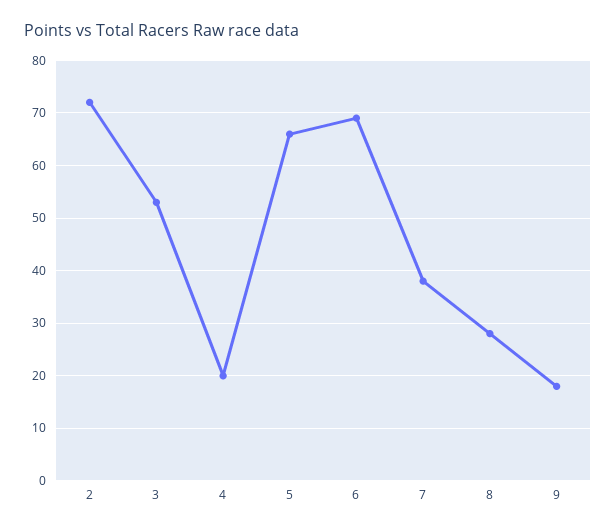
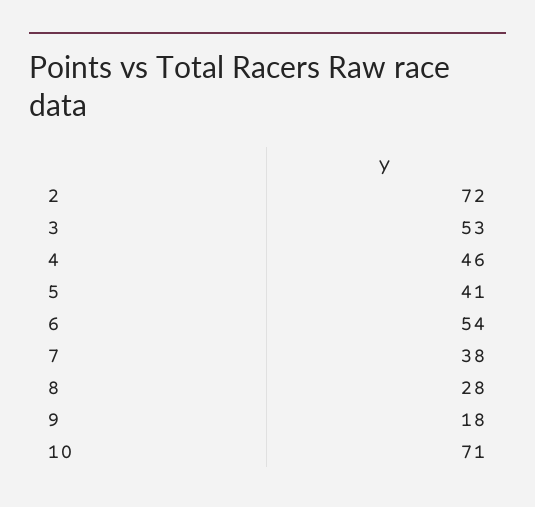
  {
    "2": 72,
    "3": 53,
-   "4": 20,
+   "4": 46,
-   "5": 65,
+   "5": 41,
-   "6": 70,
+   "6": 54,
    "7": 38,
    "8": 28,
-   "9": 18
+   "9": 18,
+   "10": 71
  }

